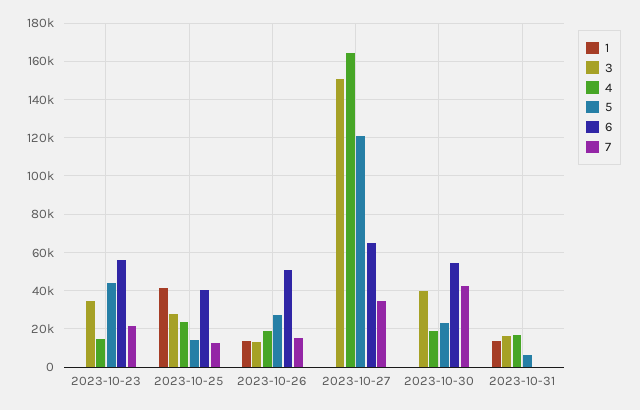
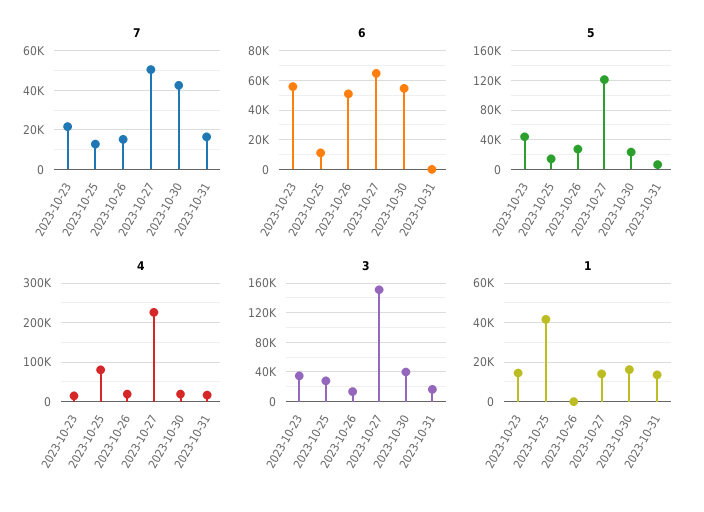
  {
    "1": {
-     "2023-10-23": 0,
+     "2023-10-23": 15000,
      "2023-10-25": 40000,
-     "2023-10-26": 15000,
+     "2023-10-26": 0,
-     "2023-10-27": 0,
+     "2023-10-27": 15000,
-     "2023-10-30": 0,
+     "2023-10-30": 15000,
      "2023-10-31": 15000
    },
    "3": {
      "2023-10-23": 35000,
      "2023-10-25": 30000,
      "2023-10-26": 15000,
      "2023-10-27": 150000,
      "2023-10-30": 40000,
      "2023-10-31": 15000
    },
    "4": {
      "2023-10-23": 15000,
-     "2023-10-25": 25000,
+     "2023-10-25": 80000,
      "2023-10-26": 20000,
-     "2023-10-27": 165000,
+     "2023-10-27": 220000,
      "2023-10-30": 20000,
      "2023-10-31": 15000
    },
    "5": {
      "2023-10-23": 45000,
      "2023-10-25": 15000,
      "2023-10-26": 25000,
      "2023-10-27": 120000,
      "2023-10-30": 25000,
      "2023-10-31": 5000
    },
    "6": {
      "2023-10-23": 55000,
-     "2023-10-25": 40000,
+     "2023-10-25": 10000,
      "2023-10-26": 50000,
      "2023-10-27": 65000,
      "2023-10-30": 55000,
      "2023-10-31": 0
    },
    "7": {
      "2023-10-23": 20000,
      "2023-10-25": 15000,
      "2023-10-26": 15000,
-     "2023-10-27": 35000,
+     "2023-10-27": 50000,
      "2023-10-30": 45000,
-     "2023-10-31": 0
+     "2023-10-31": 15000
    }
  }

